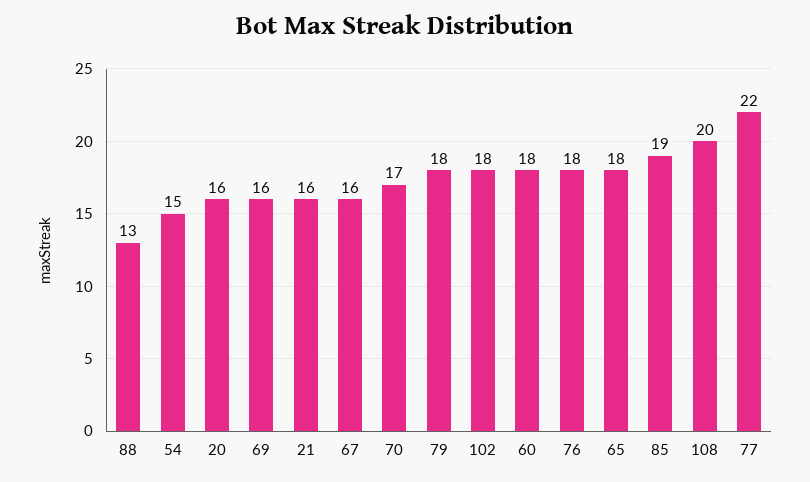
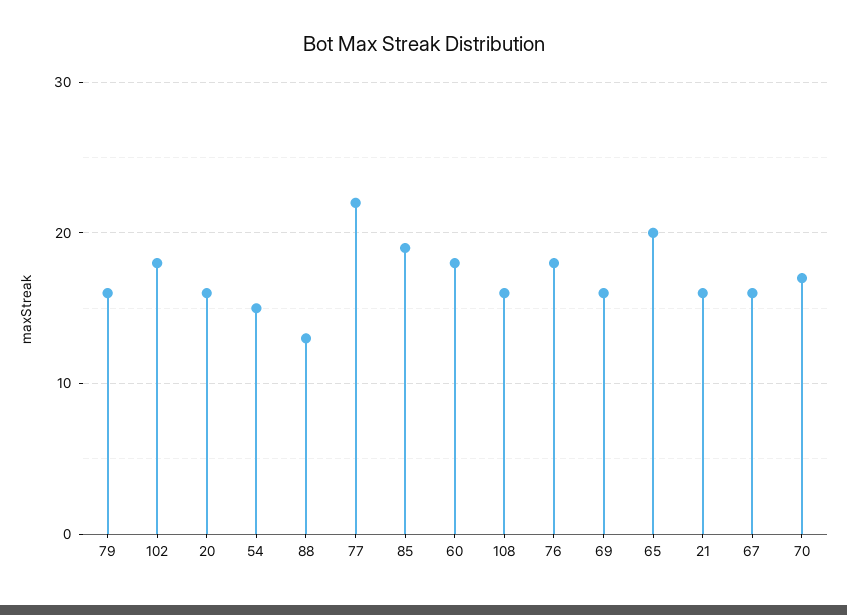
  {
    "88": 13,
    "54": 15,
    "20": 16,
    "69": 16,
    "21": 16,
    "67": 16,
    "70": 17,
-   "79": 18,
+   "79": 16,
    "102": 18,
    "60": 18,
    "76": 18,
-   "65": 18,
+   "65": 20,
    "85": 19,
-   "108": 20,
+   "108": 16,
    "77": 22
  }

